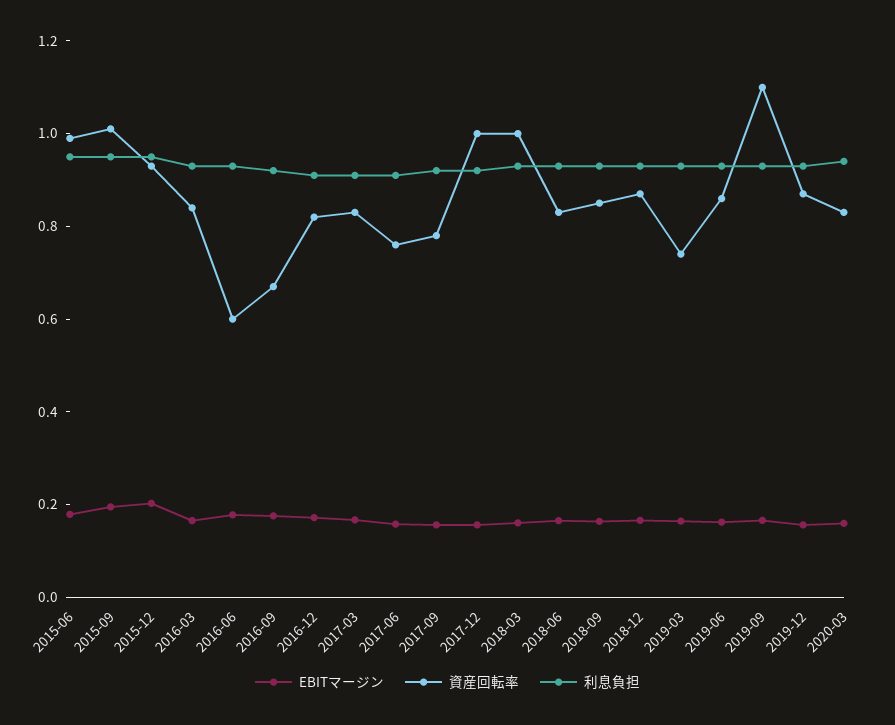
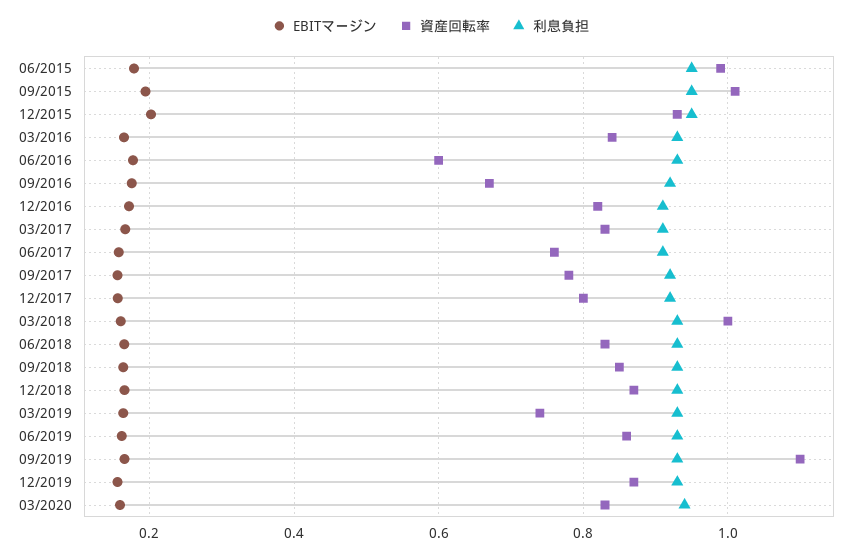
  {
    "EBITマージン": {
      "2015-06": 0.18,
      "2015-09": 0.2,
      "2015-12": 0.2,
      "2016-03": 0.16,
      "2016-06": 0.18,
      "2016-09": 0.18,
      "2016-12": 0.18,
      "2017-03": 0.16,
      "2017-06": 0.16,
      "2017-09": 0.16,
      "2017-12": 0.16,
      "2018-03": 0.16,
      "2018-06": 0.16,
      "2018-09": 0.16,
      "2018-12": 0.16,
      "2019-03": 0.16,
      "2019-06": 0.16,
      "2019-09": 0.16,
      "2019-12": 0.16,
      "2020-03": 0.16
    },
    "資産回転率": {
      "2015-06": 1,
      "2015-09": 1.02,
      "2015-12": 0.94,
      "2016-03": 0.84,
      "2016-06": 0.6,
      "2016-09": 0.68,
      "2016-12": 0.82,
      "2017-03": 0.84,
      "2017-06": 0.76,
      "2017-09": 0.78,
-     "2017-12": 1,
+     "2017-12": 0.8,
      "2018-03": 1,
      "2018-06": 0.84,
      "2018-09": 0.86,
      "2018-12": 0.88,
      "2019-03": 0.74,
      "2019-06": 0.86,
      "2019-09": 1.1,
      "2019-12": 0.88,
      "2020-03": 0.84
    },
    "利息負担": {
      "2015-06": 0.96,
      "2015-09": 0.96,
      "2015-12": 0.96,
      "2016-03": 0.94,
      "2016-06": 0.94,
      "2016-09": 0.92,
      "2016-12": 0.92,
      "2017-03": 0.92,
      "2017-06": 0.92,
      "2017-09": 0.92,
      "2017-12": 0.92,
      "2018-03": 0.94,
      "2018-06": 0.94,
      "2018-09": 0.94,
      "2018-12": 0.94,
      "2019-03": 0.94,
      "2019-06": 0.94,
      "2019-09": 0.94,
      "2019-12": 0.94,
      "2020-03": 0.94
    }
  }

